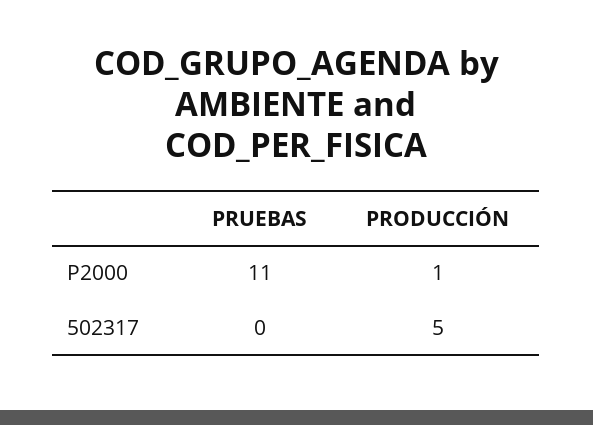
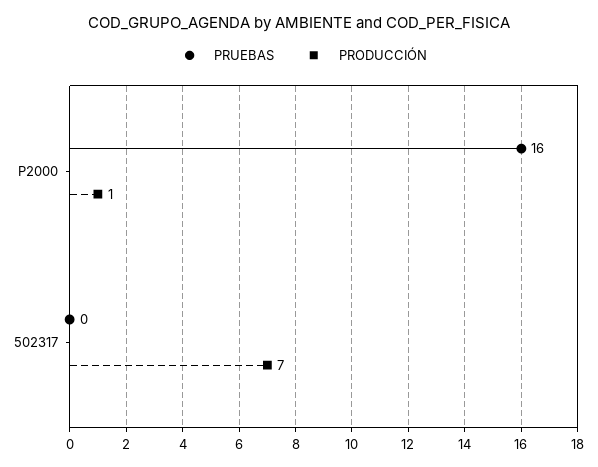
  {
    "PRUEBAS": {
-     "P2000": 11,
+     "P2000": 16,
      "502317": 0
    },
    "PRODUCCIÓN": {
      "P2000": 1,
-     "502317": 5
+     "502317": 7
    }
  }

